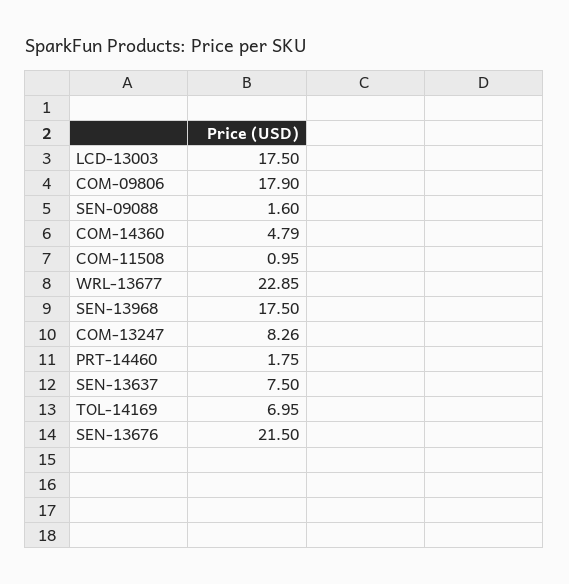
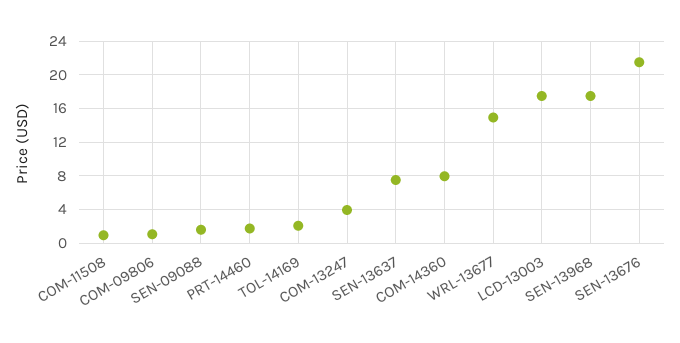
  {
    "LCD-13003": 17.5,
-   "COM-09806": 17.9,
+   "COM-09806": 1,
    "SEN-09088": 1.6,
-   "COM-14360": 4.79,
+   "COM-14360": 8,
    "COM-11508": 0.95,
-   "WRL-13677": 22.85,
+   "WRL-13677": 15,
    "SEN-13968": 17.5,
-   "COM-13247": 8.26,
+   "COM-13247": 4,
    "PRT-14460": 1.75,
    "SEN-13637": 7.5,
-   "TOL-14169": 6.95,
+   "TOL-14169": 2,
    "SEN-13676": 21.5
  }

